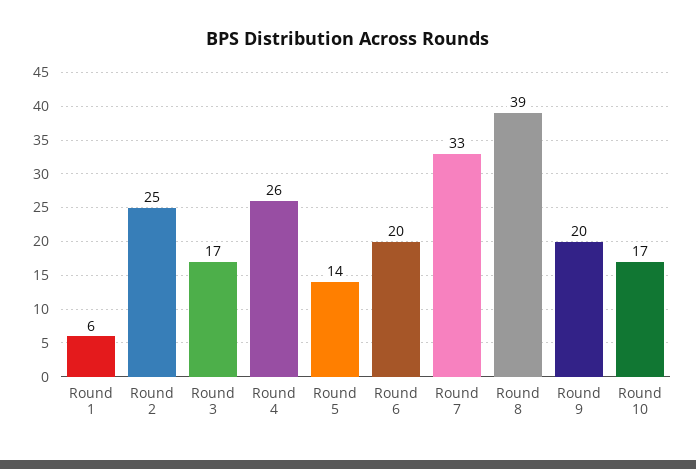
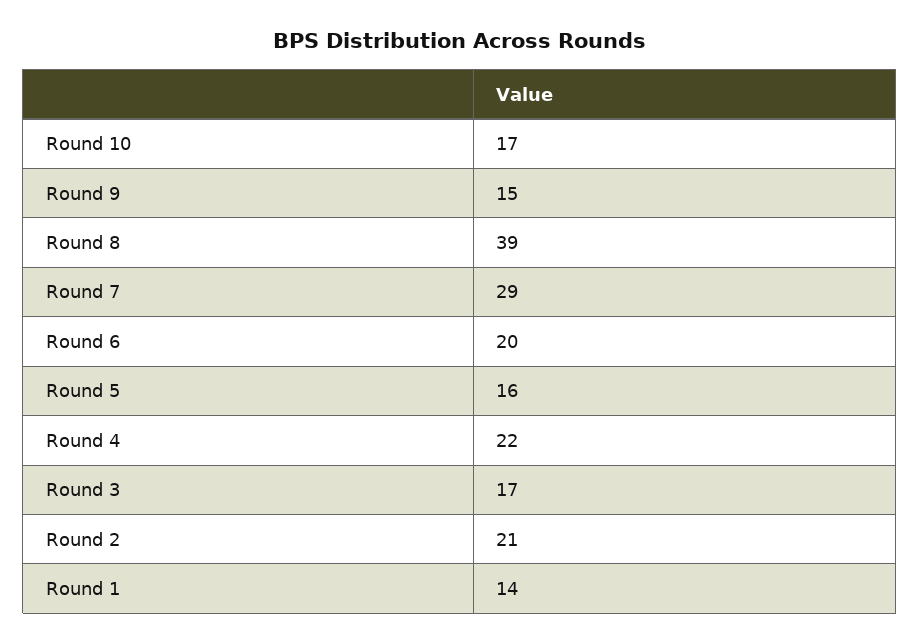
  {
-   "Round 1": 6,
+   "Round 1": 14,
-   "Round 2": 25,
+   "Round 2": 21,
    "Round 3": 17,
-   "Round 4": 26,
+   "Round 4": 22,
-   "Round 5": 14,
+   "Round 5": 16,
    "Round 6": 20,
-   "Round 7": 33,
+   "Round 7": 29,
    "Round 8": 39,
-   "Round 9": 20,
+   "Round 9": 15,
    "Round 10": 17
  }

